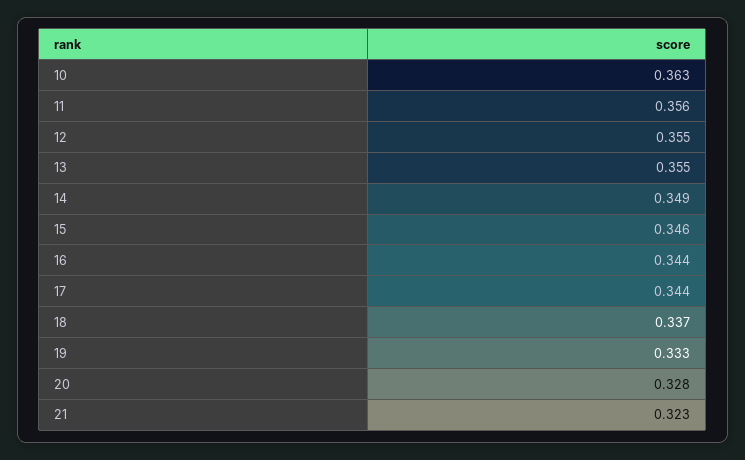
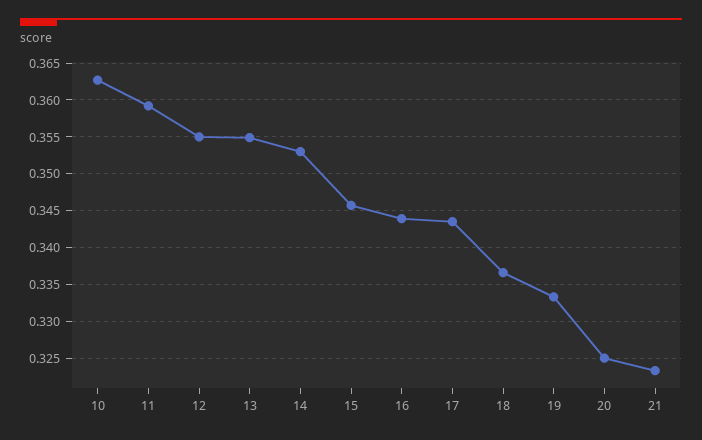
  {
    "10": 0.363,
-   "11": 0.356,
+   "11": 0.359,
    "12": 0.355,
    "13": 0.355,
-   "14": 0.349,
+   "14": 0.353,
    "15": 0.346,
    "16": 0.344,
    "17": 0.344,
    "18": 0.337,
    "19": 0.333,
-   "20": 0.328,
+   "20": 0.325,
    "21": 0.323
  }

